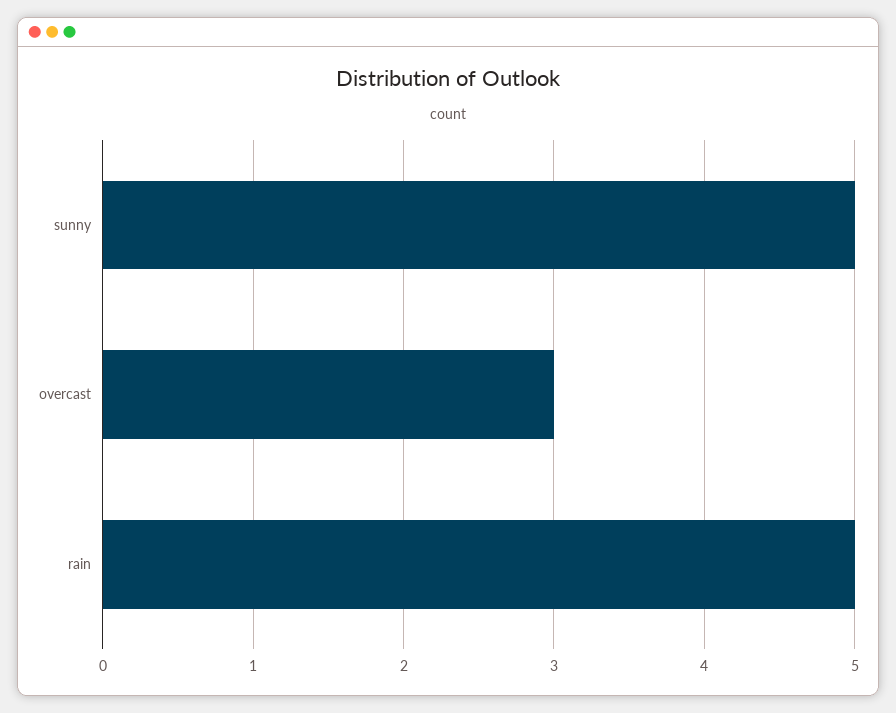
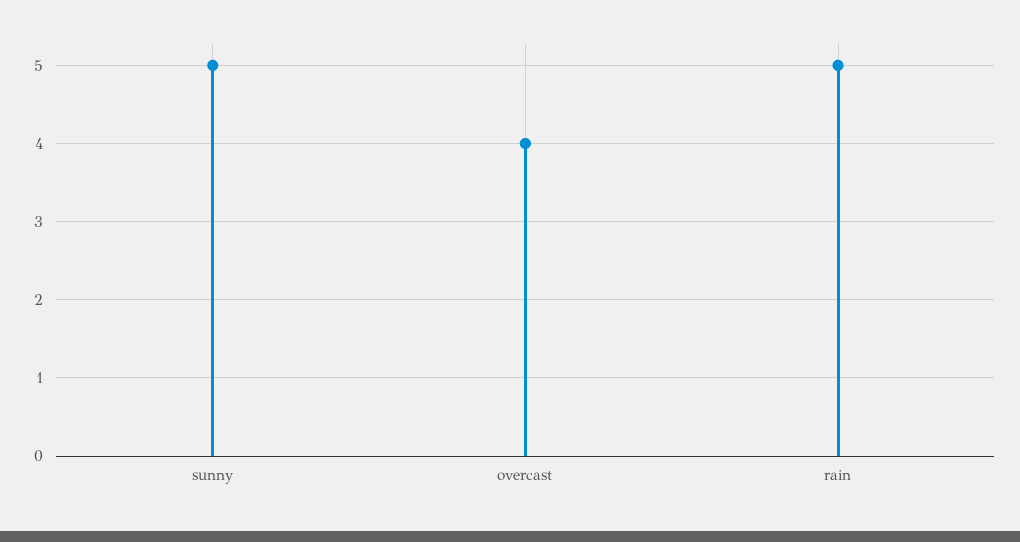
  {
    "sunny": 5,
-   "overcast": 3,
+   "overcast": 4,
    "rain": 5
  }

